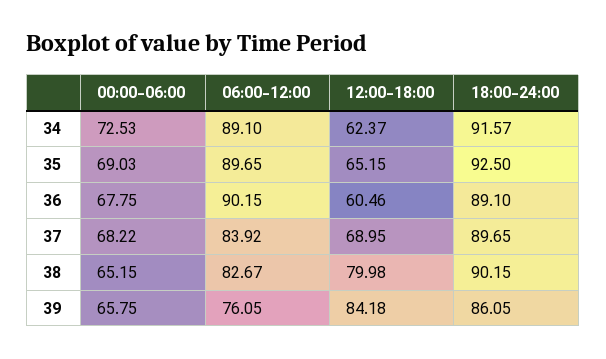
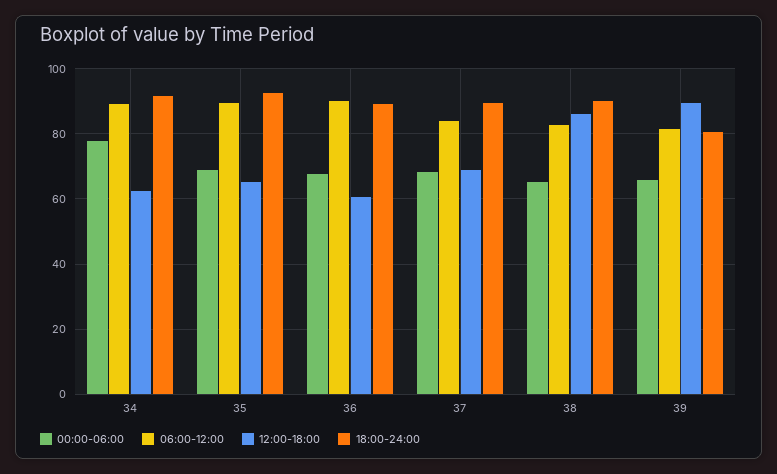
  {
    "00:00-06:00": {
-     "34": 72.53,
+     "34": 78,
      "35": 69.03,
      "36": 67.75,
      "37": 68.22,
      "38": 65.15,
      "39": 65.75
    },
    "06:00-12:00": {
      "34": 89.1,
      "35": 89.65,
      "36": 90.15,
      "37": 83.92,
      "38": 82.67,
-     "39": 76.05
+     "39": 82
    },
    "12:00-18:00": {
      "34": 62.37,
      "35": 65.15,
      "36": 60.46,
      "37": 68.95,
-     "38": 79.98,
+     "38": 86,
-     "39": 84.18
+     "39": 90
    },
    "18:00-24:00": {
      "34": 91.57,
      "35": 92.5,
      "36": 89.1,
      "37": 89.65,
      "38": 90.15,
-     "39": 86.05
+     "39": 80
    }
  }

